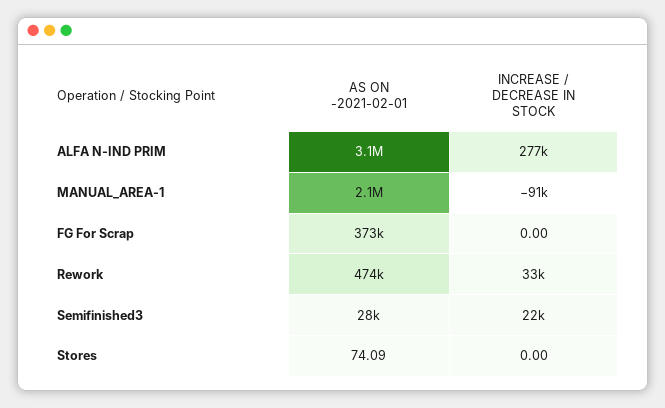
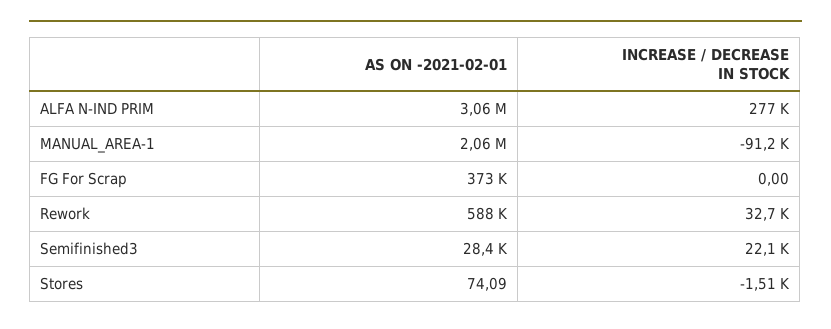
  {
    "AS ON -2021-02-01": {
      "ALFA N-IND PRIM": 3060000,
      "MANUAL_AREA-1": 2060000,
      "FG For Scrap": 373000,
-     "Rework": 474000,
+     "Rework": 588000,
      "Semifinished3": 28400,
      "Stores": 74.09
    },
    "INCREASE / DECREASE IN STOCK": {
      "ALFA N-IND PRIM": 277000,
      "MANUAL_AREA-1": -91200,
      "FG For Scrap": 0,
      "Rework": 32700,
      "Semifinished3": 22100,
-     "Stores": 0
+     "Stores": -1510
    }
  }

